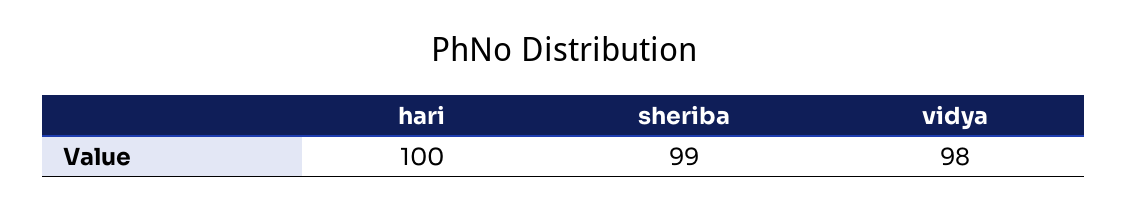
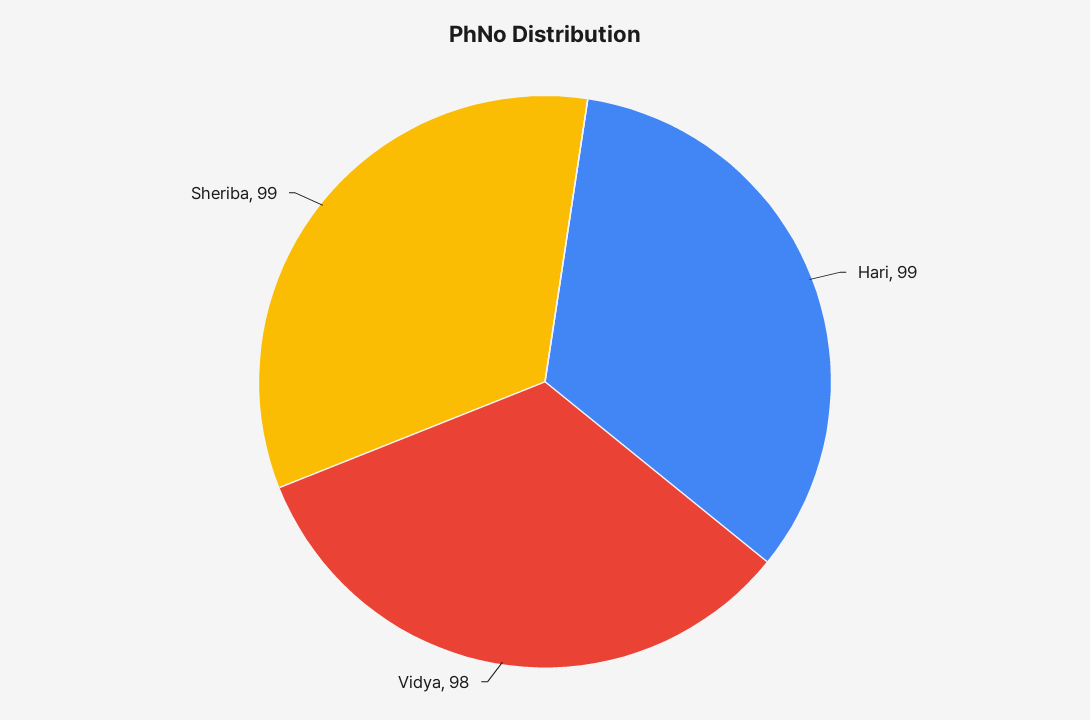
  {
-   "hari": 100,
+   "hari": 99,
    "sheriba": 99,
    "vidya": 98
  }

